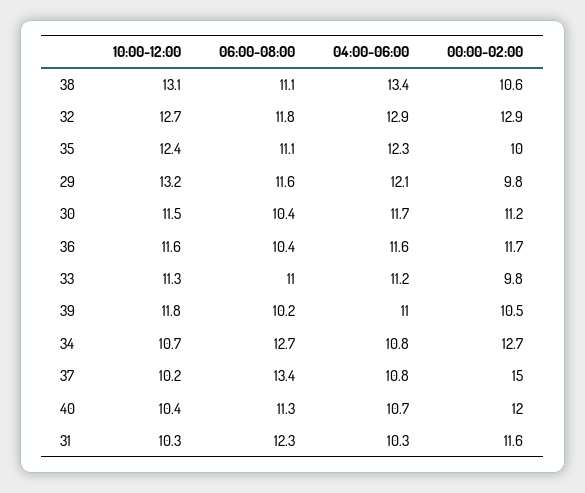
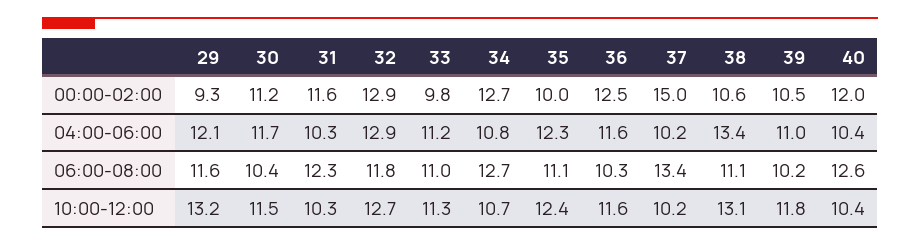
  {
    "10:00-12:00": {
      "38": 13.1,
      "32": 12.7,
      "35": 12.4,
      "29": 13.2,
      "30": 11.5,
      "36": 11.6,
      "33": 11.3,
      "39": 11.8,
      "34": 10.7,
      "37": 10.2,
      "40": 10.4,
      "31": 10.3
    },
    "06:00-08:00": {
      "38": 11.1,
      "32": 11.8,
      "35": 11.1,
      "29": 11.6,
      "30": 10.4,
-     "36": 10.4,
+     "36": 10.3,
      "33": 11,
      "39": 10.2,
      "34": 12.7,
      "37": 13.4,
-     "40": 11.3,
+     "40": 12.6,
      "31": 12.3
    },
    "04:00-06:00": {
      "38": 13.4,
      "32": 12.9,
      "35": 12.3,
      "29": 12.1,
      "30": 11.7,
      "36": 11.6,
      "33": 11.2,
      "39": 11,
      "34": 10.8,
-     "37": 10.8,
+     "37": 10.2,
-     "40": 10.7,
+     "40": 10.4,
      "31": 10.3
    },
    "00:00-02:00": {
      "38": 10.6,
      "32": 12.9,
      "35": 10,
-     "29": 9.8,
+     "29": 9.3,
      "30": 11.2,
-     "36": 11.7,
+     "36": 12.5,
      "33": 9.8,
      "39": 10.5,
      "34": 12.7,
      "37": 15,
      "40": 12,
      "31": 11.6
    }
  }

